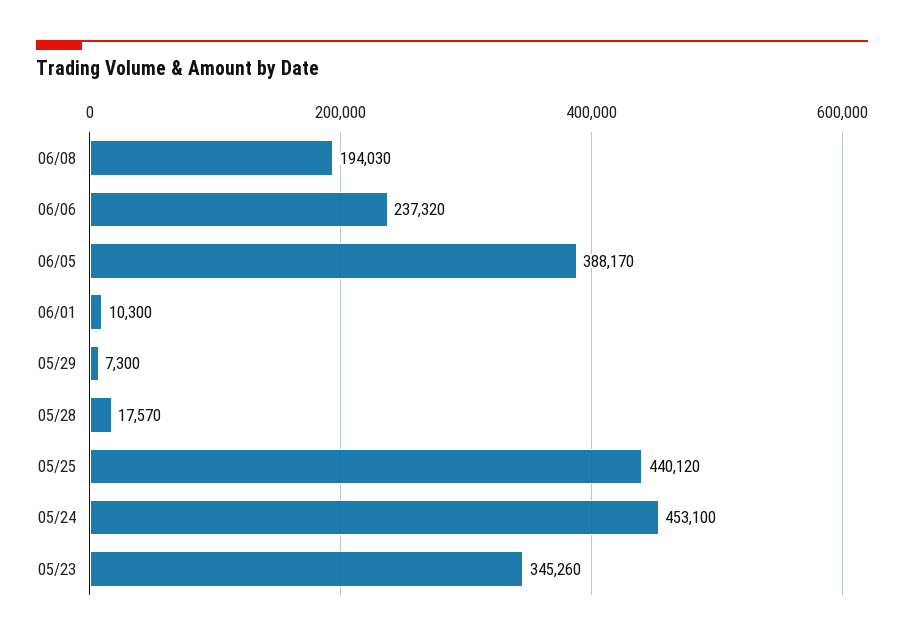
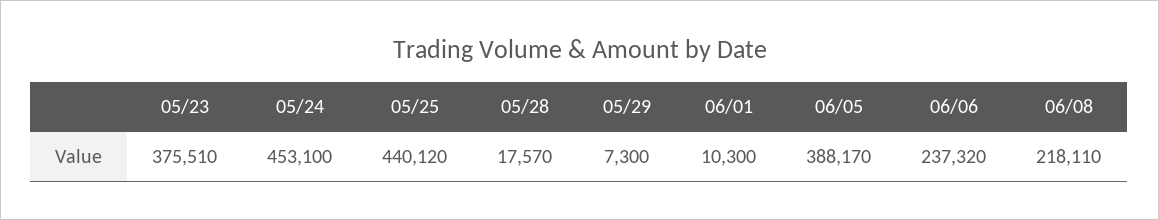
  {
-   "06/08": 194030,
+   "06/08": 218110,
    "06/06": 237320,
    "06/05": 388170,
    "06/01": 10300,
    "05/29": 7300,
    "05/28": 17570,
    "05/25": 440120,
    "05/24": 453100,
-   "05/23": 345260
+   "05/23": 375510
  }

